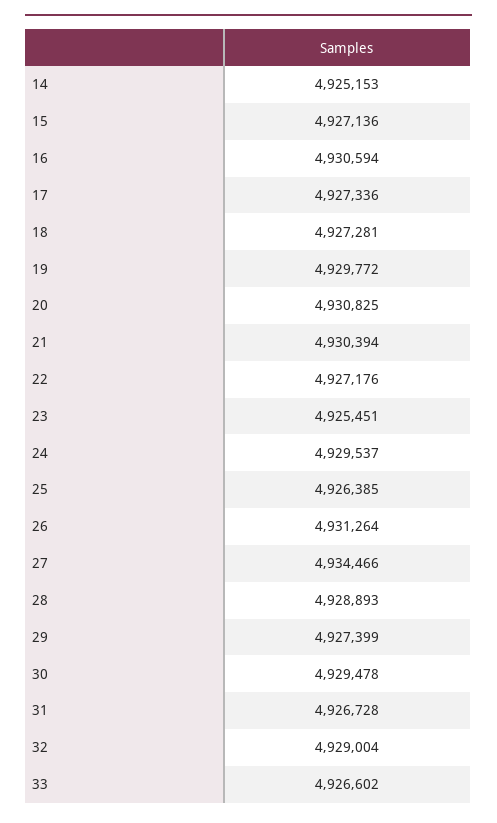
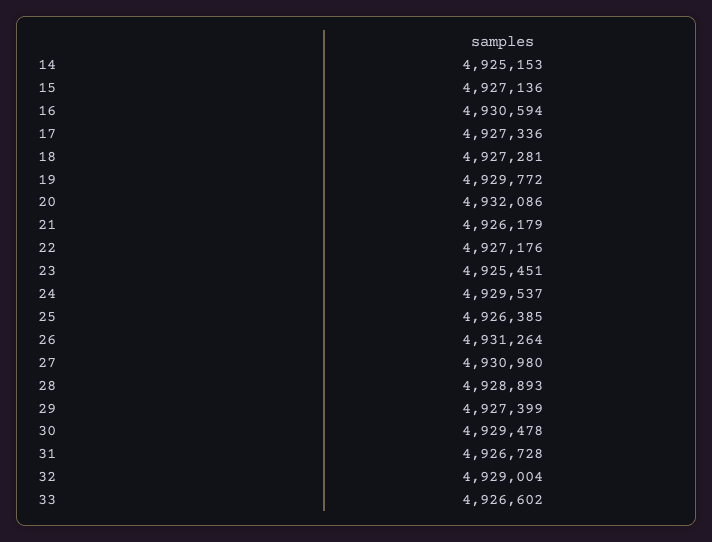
  {
    "14": 4925153,
    "15": 4927136,
    "16": 4930594,
    "17": 4927336,
    "18": 4927281,
    "19": 4929772,
-   "20": 4930825,
+   "20": 4932086,
-   "21": 4930394,
+   "21": 4926179,
    "22": 4927176,
    "23": 4925451,
    "24": 4929537,
    "25": 4926385,
    "26": 4931264,
-   "27": 4934466,
+   "27": 4930980,
    "28": 4928893,
    "29": 4927399,
    "30": 4929478,
    "31": 4926728,
    "32": 4929004,
    "33": 4926602
  }

